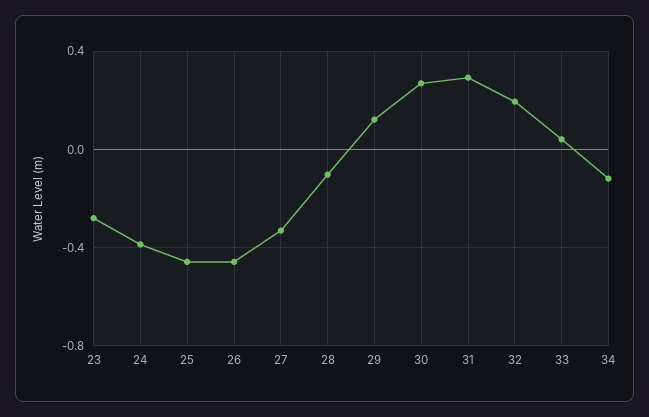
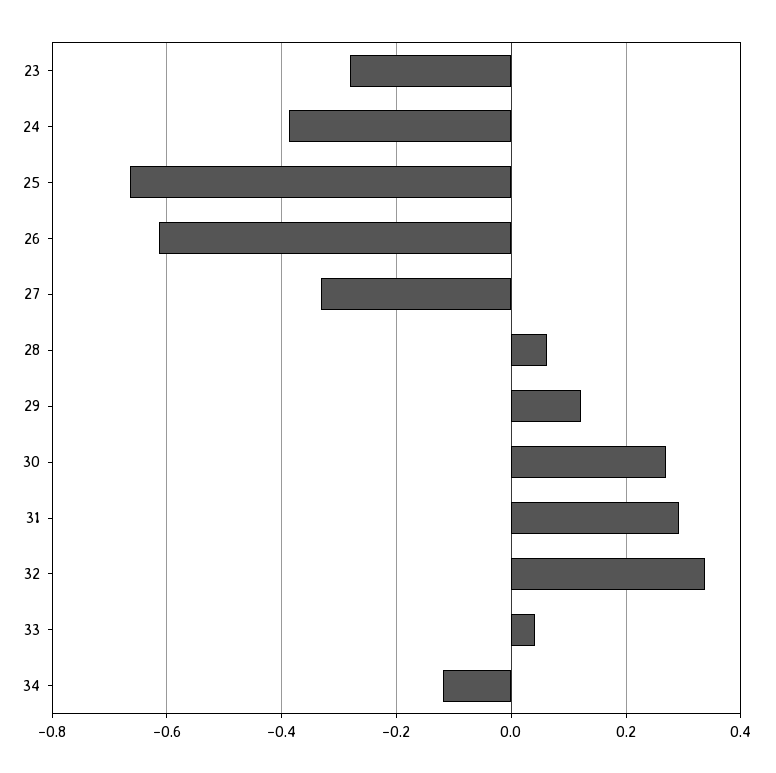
  {
    "23": -0.28,
    "24": -0.38,
-   "25": -0.45,
+   "25": -0.66,
-   "26": -0.45,
+   "26": -0.62,
    "27": -0.34,
-   "28": -0.1,
+   "28": 0.06,
    "29": 0.12,
    "30": 0.26,
    "31": 0.3,
-   "32": 0.2,
+   "32": 0.34,
    "33": 0.04,
    "34": -0.12
  }

